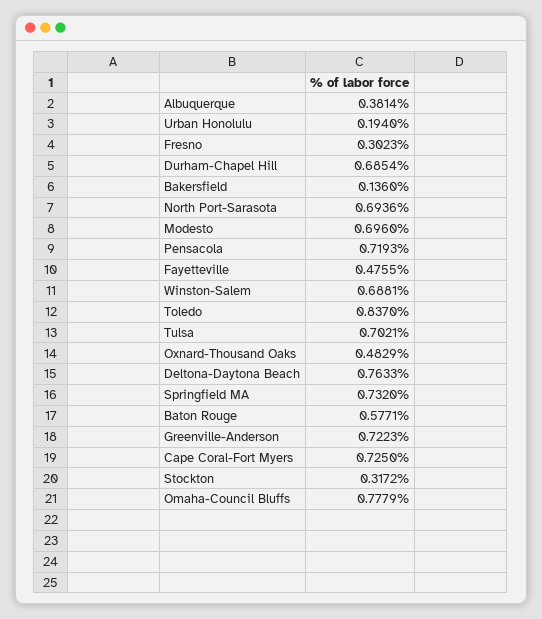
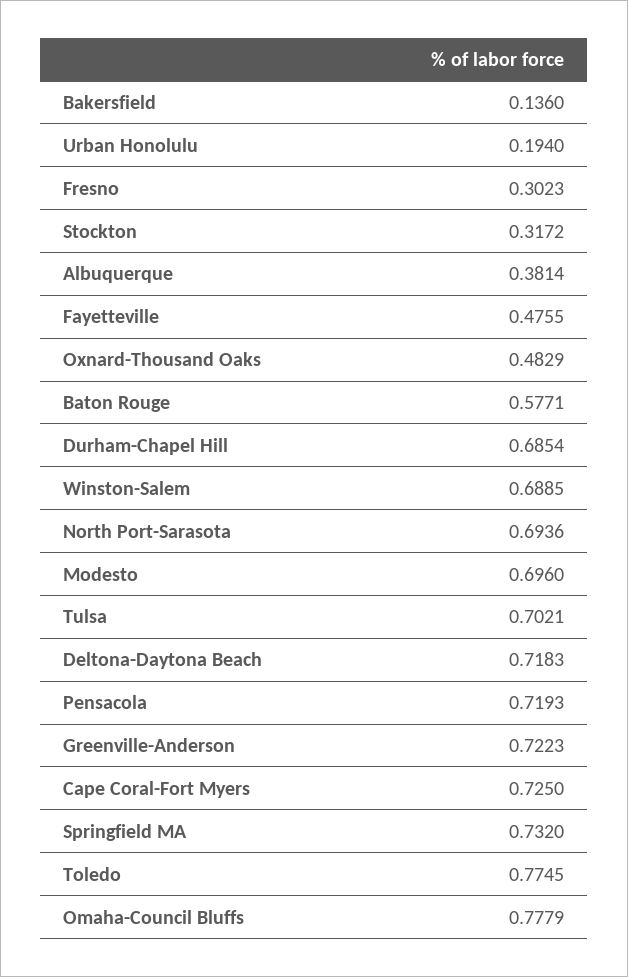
  {
    "Albuquerque": 0.3814,
    "Urban Honolulu": 0.194,
    "Fresno": 0.3023,
    "Durham-Chapel Hill": 0.6854,
    "Bakersfield": 0.136,
    "North Port-Sarasota": 0.6936,
    "Modesto": 0.696,
    "Pensacola": 0.7193,
    "Fayetteville": 0.4755,
-   "Winston-Salem": 0.6881,
+   "Winston-Salem": 0.6885,
-   "Toledo": 0.837,
+   "Toledo": 0.7745,
    "Tulsa": 0.7021,
    "Oxnard-Thousand Oaks": 0.4829,
-   "Deltona-Daytona Beach": 0.7633,
+   "Deltona-Daytona Beach": 0.7183,
    "Springfield MA": 0.732,
    "Baton Rouge": 0.5771,
    "Greenville-Anderson": 0.7223,
    "Cape Coral-Fort Myers": 0.725,
    "Stockton": 0.3172,
    "Omaha-Council Bluffs": 0.7779
  }

